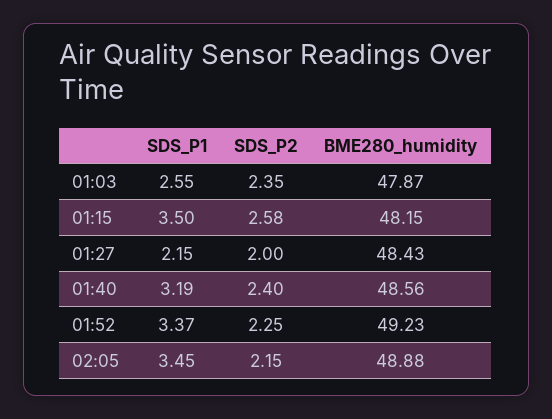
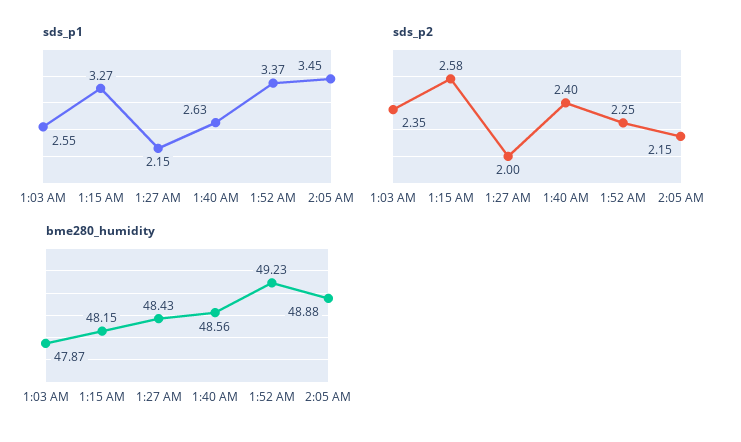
  {
    "SDS_P1": {
      "01:03": 2.55,
-     "01:15": 3.5,
+     "01:15": 3.27,
      "01:27": 2.15,
-     "01:40": 3.19,
+     "01:40": 2.63,
      "01:52": 3.37,
      "02:05": 3.45
    },
    "SDS_P2": {
      "01:03": 2.35,
      "01:15": 2.58,
      "01:27": 2,
      "01:40": 2.4,
      "01:52": 2.25,
      "02:05": 2.15
    },
    "BME280_humidity": {
      "01:03": 47.87,
      "01:15": 48.15,
      "01:27": 48.43,
      "01:40": 48.56,
      "01:52": 49.23,
      "02:05": 48.88
    }
  }

